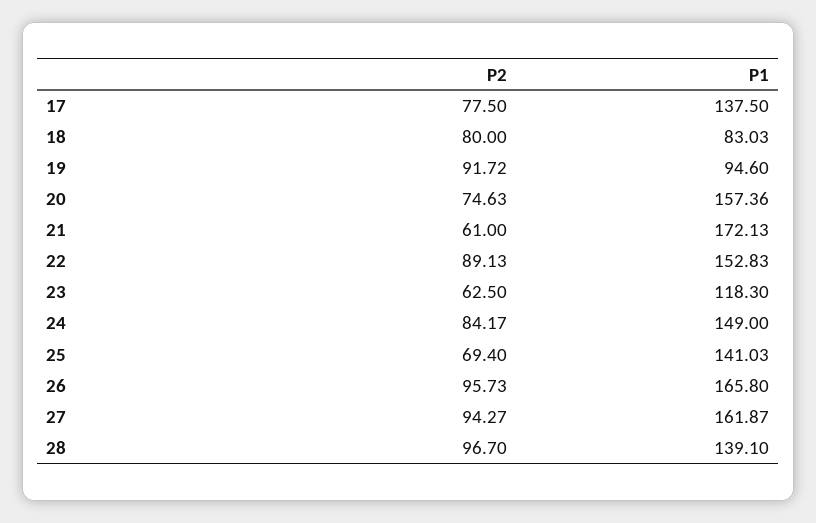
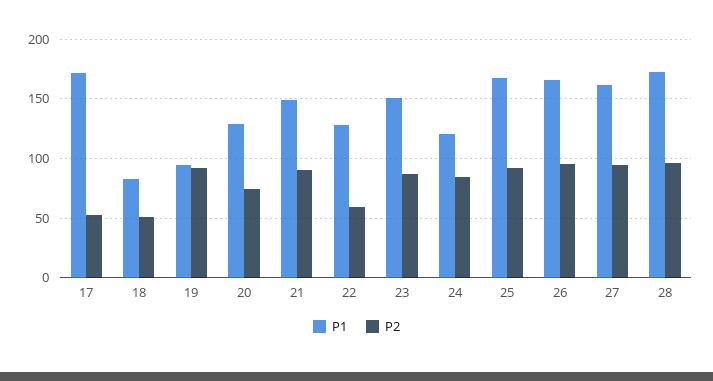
  {
    "P2": {
-     "17": 77.5,
+     "17": 50,
-     "18": 80,
+     "18": 50,
      "19": 91.72,
      "20": 74.63,
-     "21": 61,
+     "21": 90,
-     "22": 89.13,
+     "22": 60,
-     "23": 62.5,
+     "23": 90,
      "24": 84.17,
-     "25": 69.4,
+     "25": 90,
      "26": 95.73,
      "27": 94.27,
      "28": 96.7
    },
    "P1": {
-     "17": 137.5,
+     "17": 170,
      "18": 83.03,
      "19": 94.6,
-     "20": 157.36,
+     "20": 130,
-     "21": 172.13,
+     "21": 150,
-     "22": 152.83,
+     "22": 130,
-     "23": 118.3,
+     "23": 150,
-     "24": 149,
+     "24": 120,
-     "25": 141.03,
+     "25": 170,
      "26": 165.8,
      "27": 161.87,
-     "28": 139.1
+     "28": 170
    }
  }

